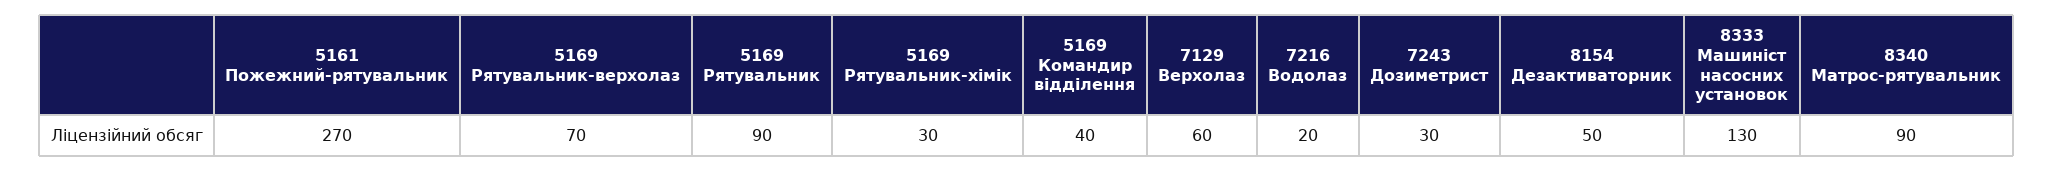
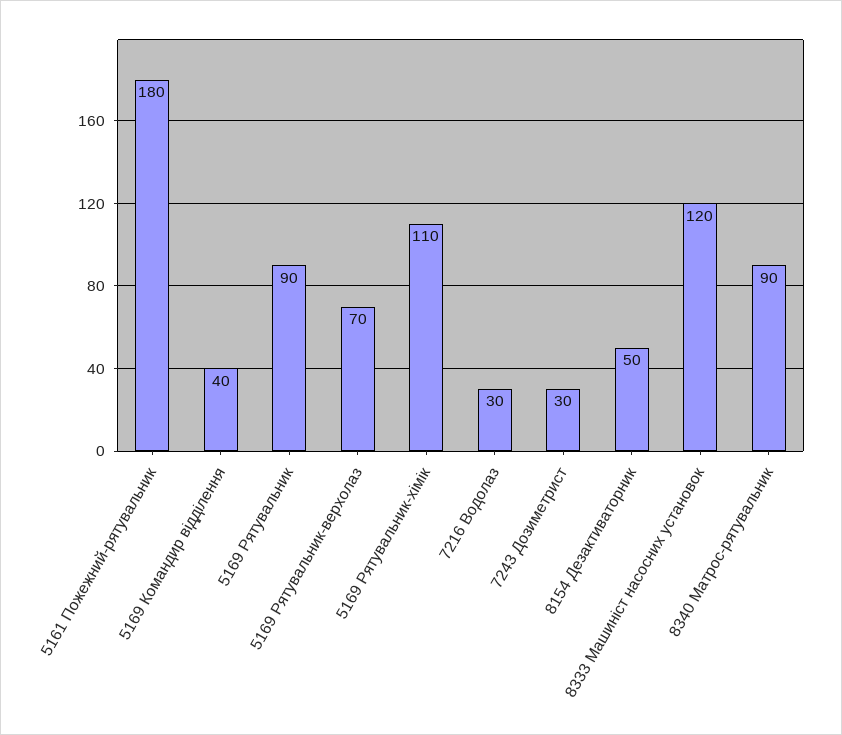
  {
-   "5161 Пожежний-рятувальник": 270,
+   "5161 Пожежний-рятувальник": 180,
    "5169 Рятувальник-верхолаз": 70,
    "5169 Рятувальник": 90,
-   "5169 Рятувальник-хімік": 30,
+   "5169 Рятувальник-хімік": 110,
    "5169 Командир відділення": 40,
-   "7129 Верхолаз": 60,
-   "7216 Водолаз": 20,
+   "7216 Водолаз": 30,
    "7243 Дозиметрист": 30,
    "8154 Дезактиваторник": 50,
-   "8333 Машиніст насосних установок": 130,
+   "8333 Машиніст насосних установок": 120,
    "8340 Матрос-рятувальник": 90
  }

